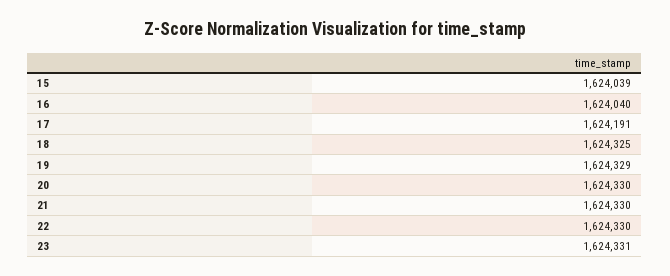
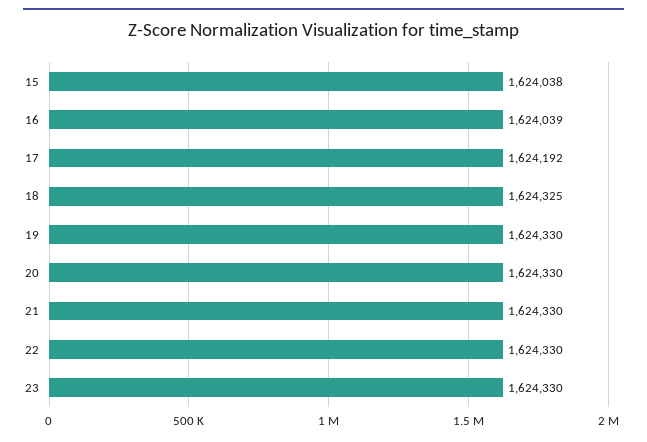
  {
-   "15": 1624039,
+   "15": 1624038,
-   "16": 1624040,
+   "16": 1624039,
-   "17": 1624191,
+   "17": 1624192,
    "18": 1624325,
-   "19": 1624329,
+   "19": 1624330,
    "20": 1624330,
    "21": 1624330,
    "22": 1624330,
-   "23": 1624331
+   "23": 1624330
  }

